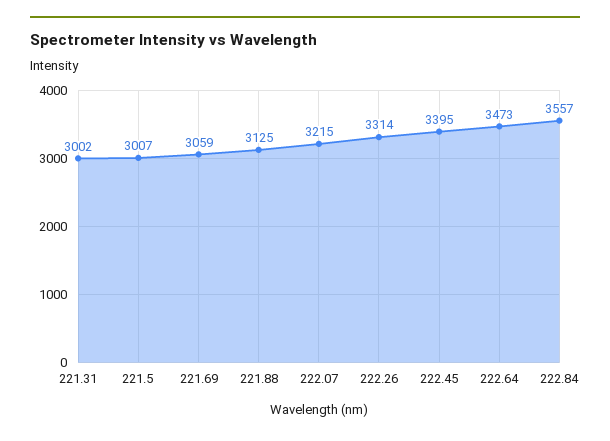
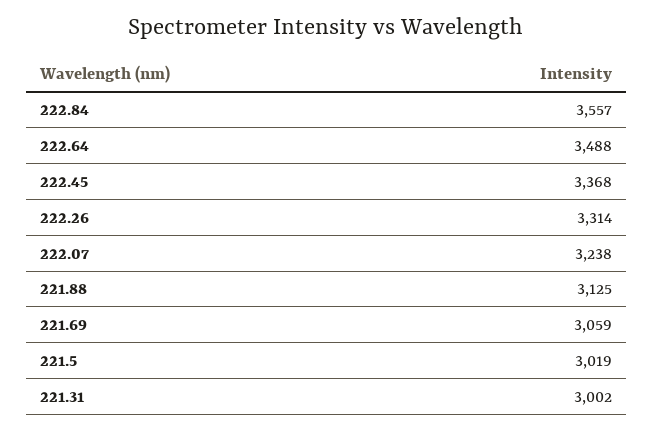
  {
    "221.31": 3002,
-   "221.5": 3007,
+   "221.5": 3019,
    "221.69": 3059,
    "221.88": 3125,
-   "222.07": 3215,
+   "222.07": 3238,
    "222.26": 3314,
-   "222.45": 3395,
+   "222.45": 3368,
-   "222.64": 3473,
+   "222.64": 3488,
    "222.84": 3557
  }

